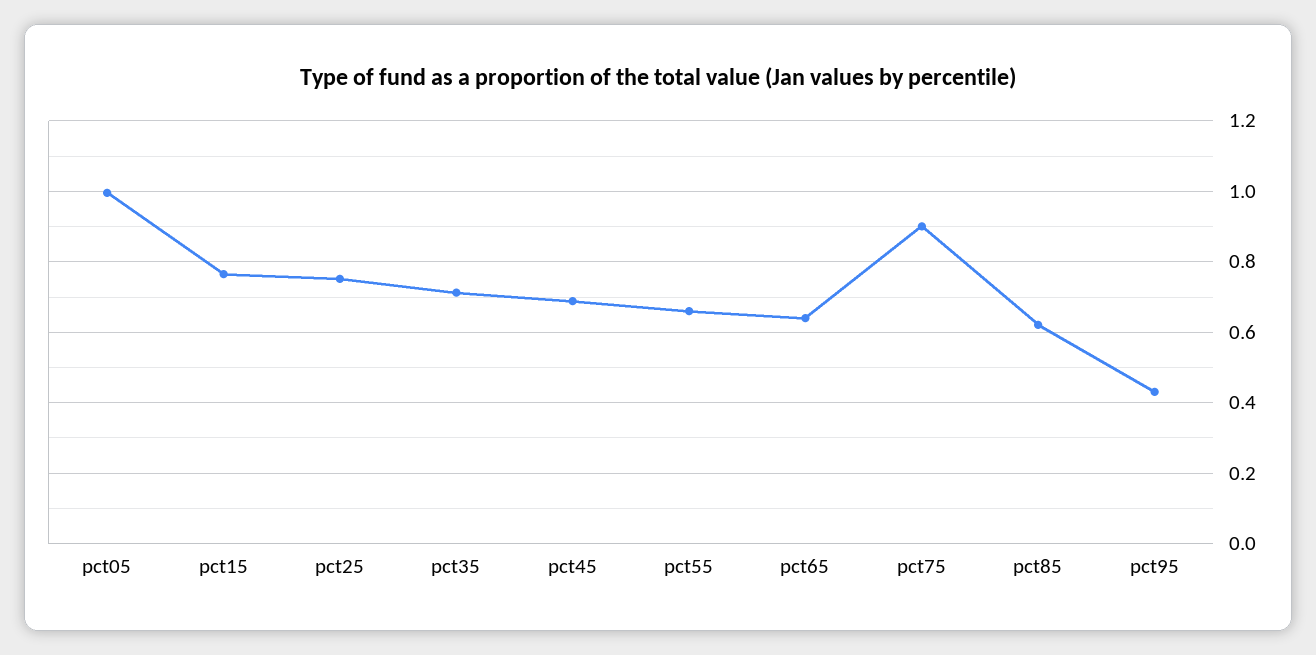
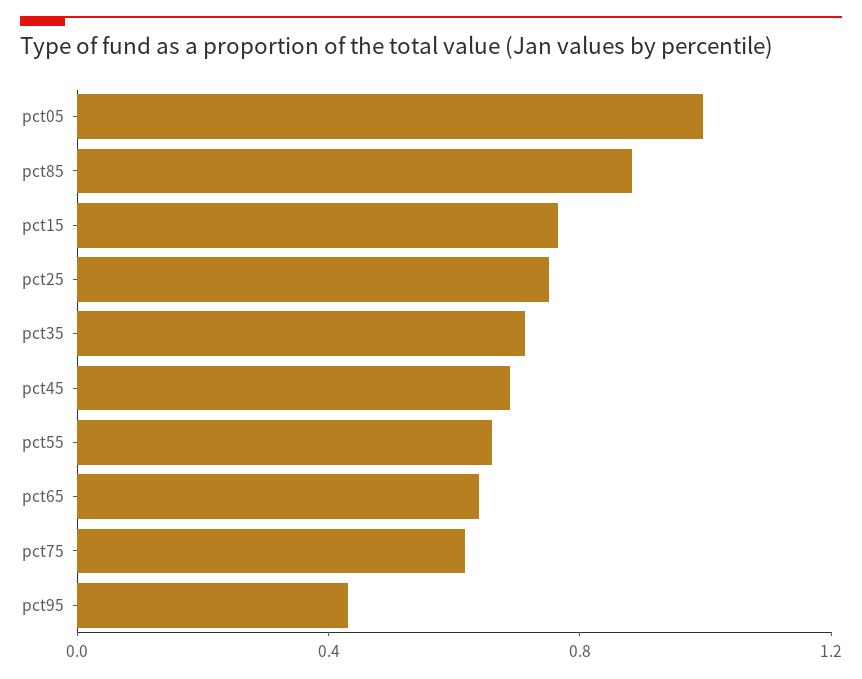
  {
    "pct05": 1,
    "pct15": 0.76,
    "pct25": 0.76,
    "pct35": 0.72,
    "pct45": 0.68,
    "pct55": 0.66,
    "pct65": 0.64,
-   "pct75": 0.9,
+   "pct75": 0.6,
-   "pct85": 0.62,
+   "pct85": 0.9,
    "pct95": 0.44
  }

